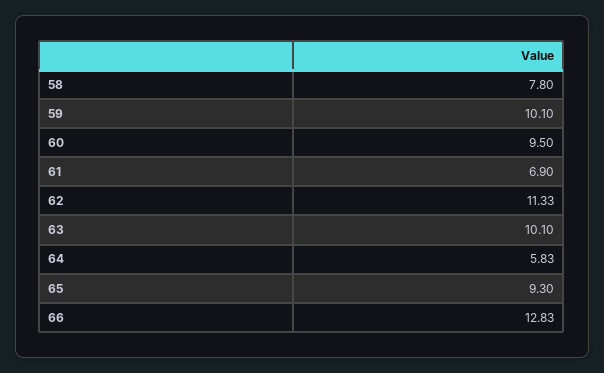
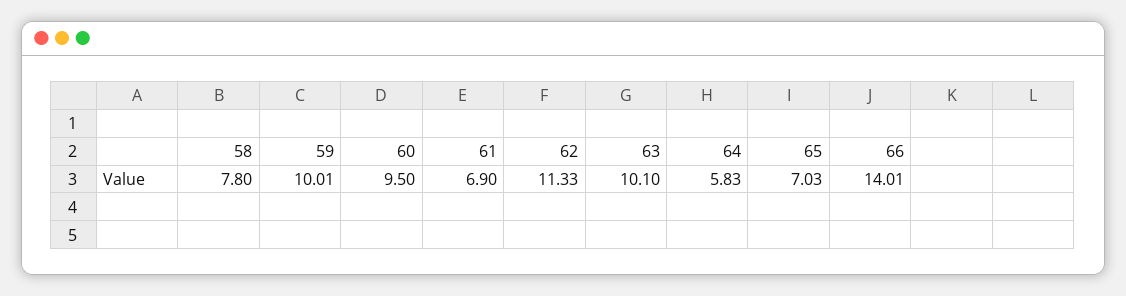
  {
    "58": 7.8,
-   "59": 10.1,
+   "59": 10.01,
    "60": 9.5,
    "61": 6.9,
    "62": 11.33,
    "63": 10.1,
    "64": 5.83,
-   "65": 9.3,
+   "65": 7.03,
-   "66": 12.83
+   "66": 14.01
  }

